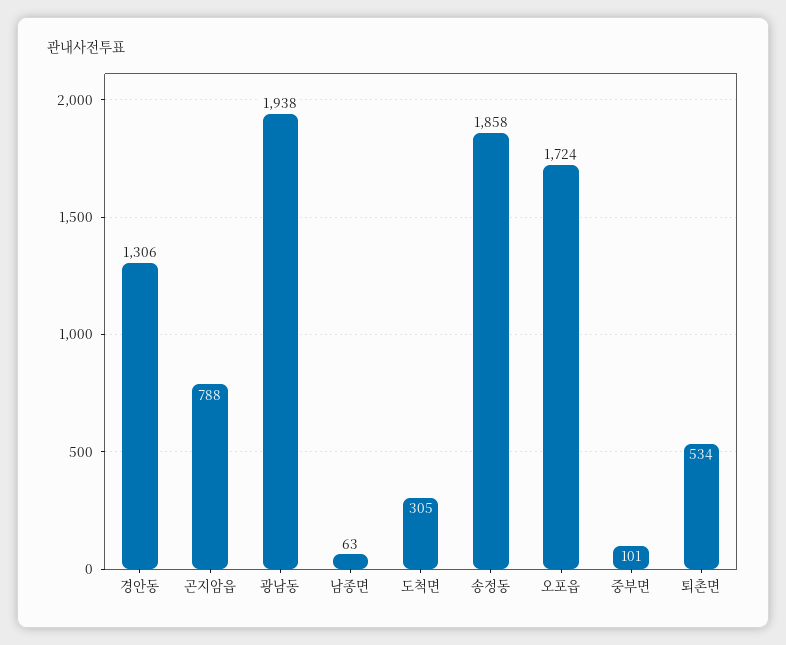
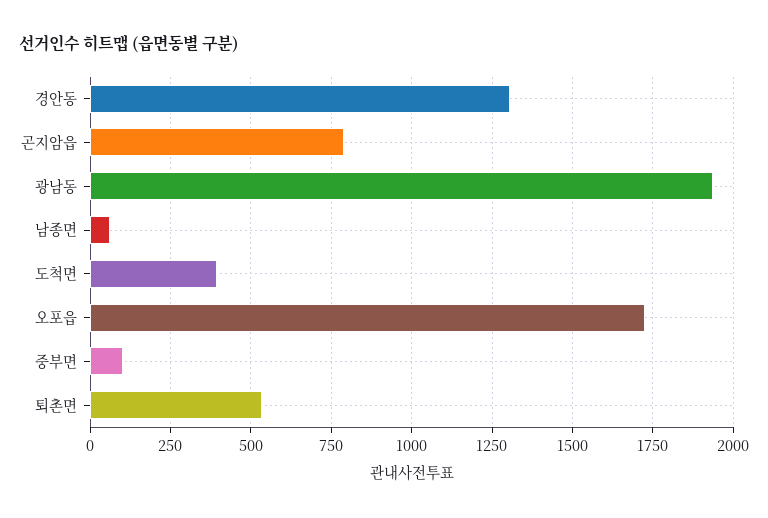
  {
    "경안동": 1306,
    "곤지암읍": 788,
    "광남동": 1938,
    "남종면": 63,
-   "도척면": 305,
+   "도척면": 400,
-   "송정동": 1858,
    "오포읍": 1724,
    "중부면": 101,
    "퇴촌면": 534
  }

